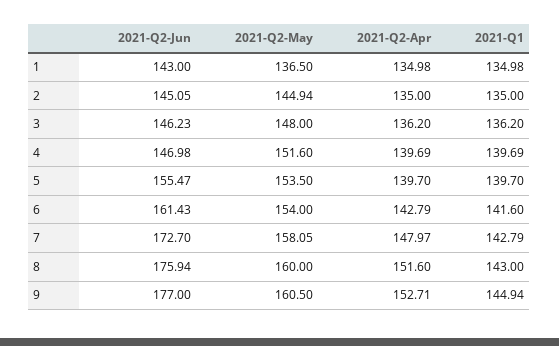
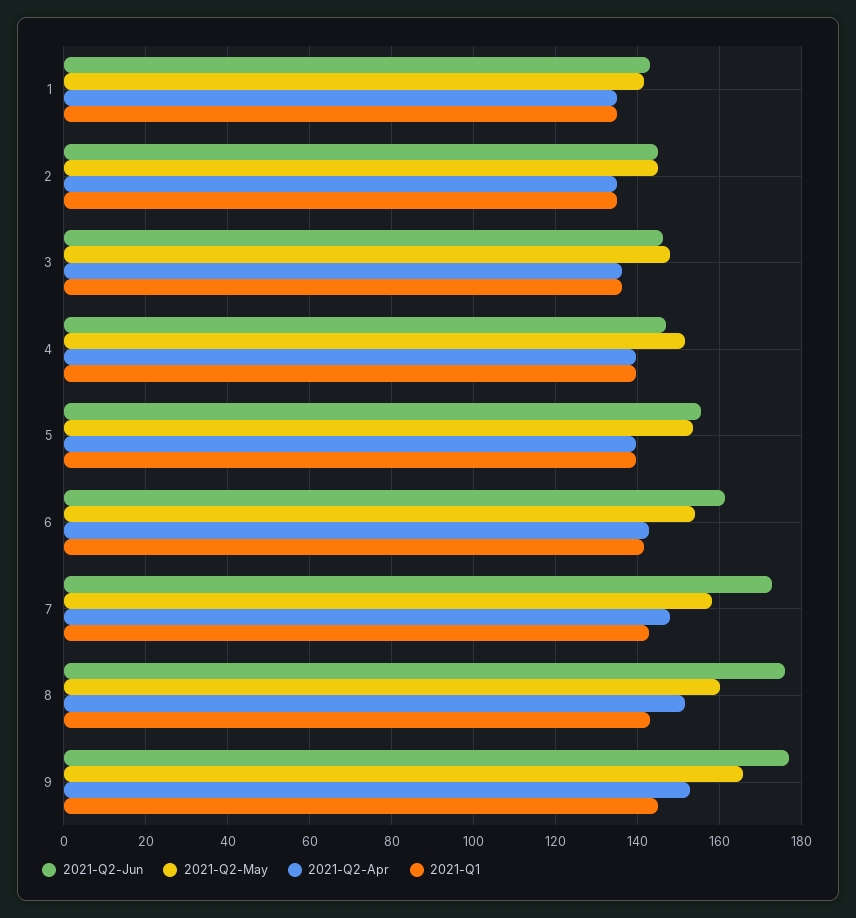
  {
    "2021-Q2-Jun": {
      "1": 143,
      "2": 145.05,
      "3": 146.23,
      "4": 146.98,
      "5": 155.47,
      "6": 161.43,
      "7": 172.7,
      "8": 175.94,
      "9": 177
    },
    "2021-Q2-May": {
-     "1": 136.5,
+     "1": 142,
      "2": 144.94,
      "3": 148,
      "4": 151.6,
      "5": 153.5,
      "6": 154,
      "7": 158.05,
      "8": 160,
-     "9": 160.5
+     "9": 166
    },
    "2021-Q2-Apr": {
      "1": 134.98,
      "2": 135,
      "3": 136.2,
      "4": 139.69,
      "5": 139.7,
      "6": 142.79,
      "7": 147.97,
      "8": 151.6,
      "9": 152.71
    },
    "2021-Q1": {
      "1": 134.98,
      "2": 135,
      "3": 136.2,
      "4": 139.69,
      "5": 139.7,
      "6": 141.6,
      "7": 142.79,
      "8": 143,
      "9": 144.94
    }
  }

